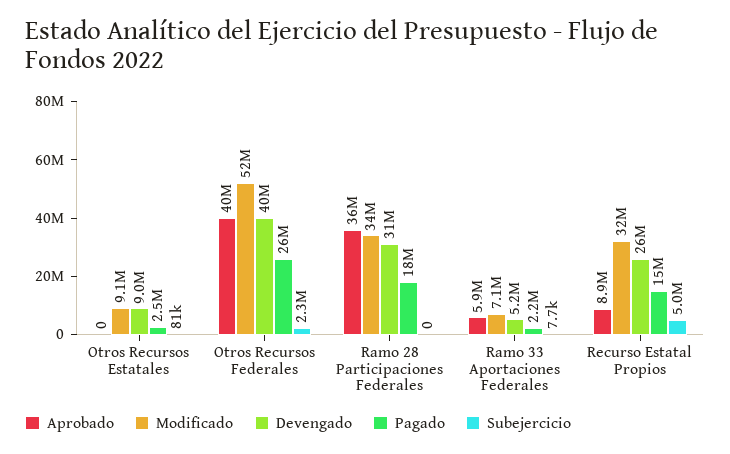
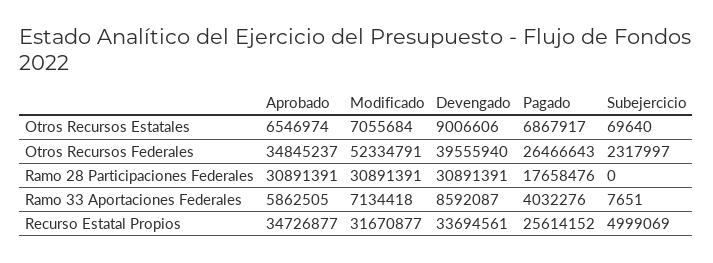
  {
    "Aprobado": {
-     "Otros Recursos Estatales": 0,
+     "Otros Recursos Estatales": 6546974,
-     "Otros Recursos Federales": 40000000,
+     "Otros Recursos Federales": 34845237,
-     "Ramo 28 Participaciones Federales": 36000000,
+     "Ramo 28 Participaciones Federales": 30891391,
      "Ramo 33 Aportaciones Federales": 5862505,
-     "Recurso Estatal Propios": 8900000
+     "Recurso Estatal Propios": 34726877
    },
    "Modificado": {
-     "Otros Recursos Estatales": 9100000,
+     "Otros Recursos Estatales": 7055684,
      "Otros Recursos Federales": 52334791,
-     "Ramo 28 Participaciones Federales": 34000000,
+     "Ramo 28 Participaciones Federales": 30891391,
      "Ramo 33 Aportaciones Federales": 7134418,
      "Recurso Estatal Propios": 31670877
    },
    "Devengado": {
      "Otros Recursos Estatales": 9006606,
      "Otros Recursos Federales": 39555940,
      "Ramo 28 Participaciones Federales": 30891391,
-     "Ramo 33 Aportaciones Federales": 5200000,
+     "Ramo 33 Aportaciones Federales": 8592087,
-     "Recurso Estatal Propios": 26000000
+     "Recurso Estatal Propios": 33694561
    },
    "Pagado": {
-     "Otros Recursos Estatales": 2500000,
+     "Otros Recursos Estatales": 6867917,
      "Otros Recursos Federales": 26466643,
      "Ramo 28 Participaciones Federales": 17658476,
-     "Ramo 33 Aportaciones Federales": 2200000,
+     "Ramo 33 Aportaciones Federales": 4032276,
-     "Recurso Estatal Propios": 15000000
+     "Recurso Estatal Propios": 25614152
    },
    "Subejercicio": {
-     "Otros Recursos Estatales": 81000,
+     "Otros Recursos Estatales": 69640,
      "Otros Recursos Federales": 2317997,
      "Ramo 28 Participaciones Federales": 0,
      "Ramo 33 Aportaciones Federales": 7651,
      "Recurso Estatal Propios": 4999069
    }
  }

